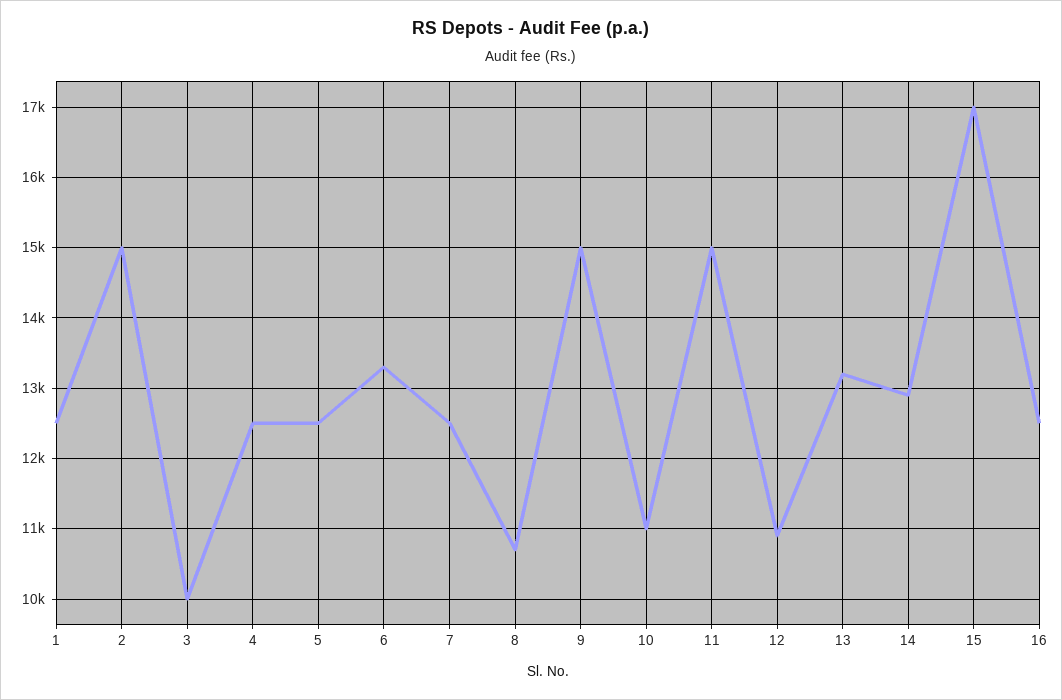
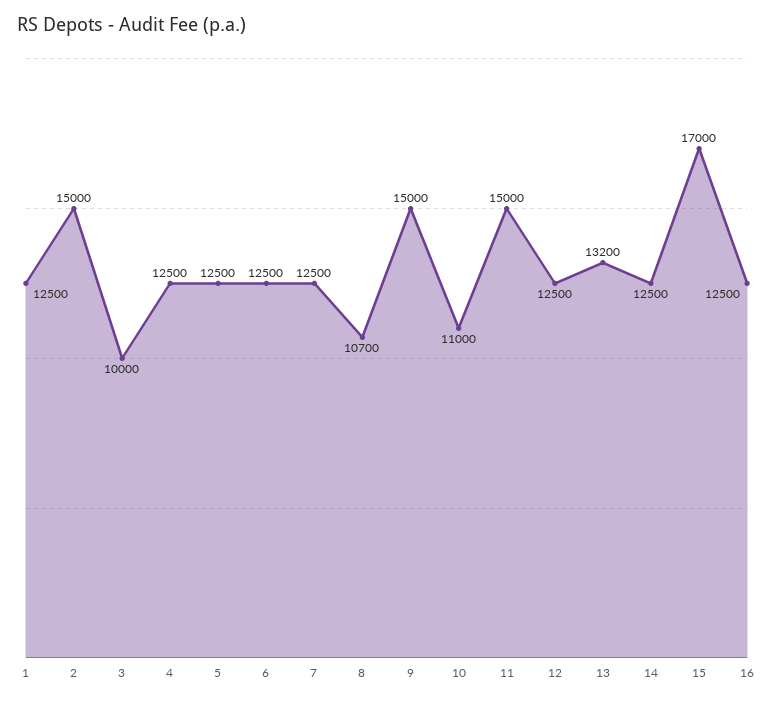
  {
    "1": 12500,
    "2": 15000,
    "3": 10000,
    "4": 12500,
    "5": 12500,
-   "6": 13300,
+   "6": 12500,
    "7": 12500,
    "8": 10700,
    "9": 15000,
    "10": 11000,
    "11": 15000,
-   "12": 10900,
+   "12": 12500,
    "13": 13200,
-   "14": 12900,
+   "14": 12500,
    "15": 17000,
    "16": 12500
  }

